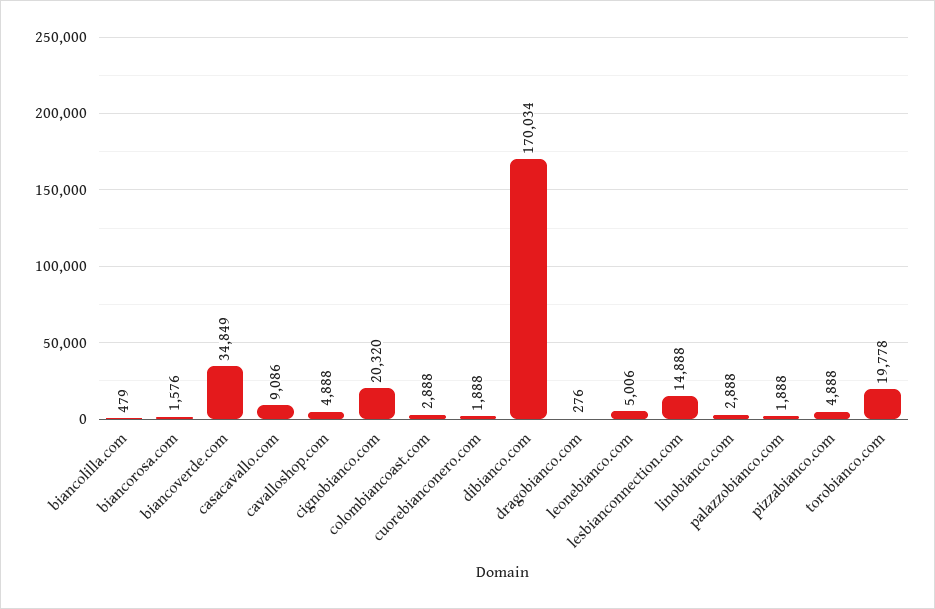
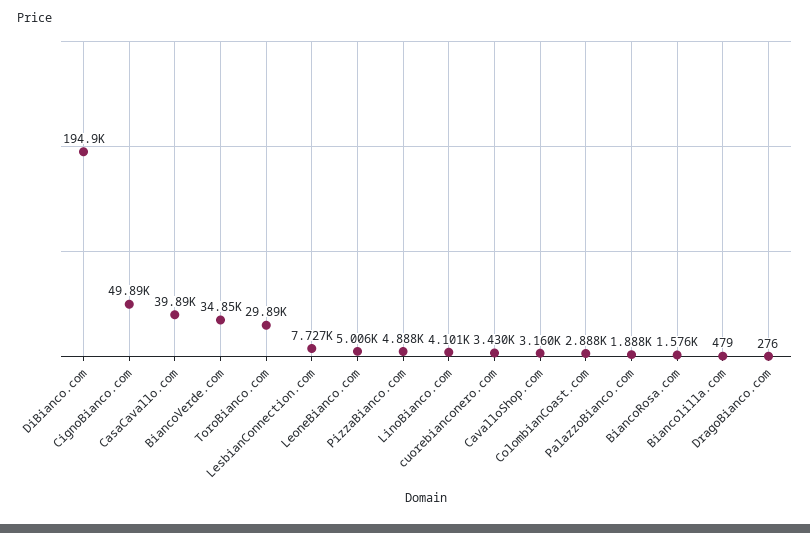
  {
    "biancolilla.com": 479,
    "biancorosa.com": 1576,
    "biancoverde.com": 34849,
-   "casacavallo.com": 9086,
+   "casacavallo.com": 39890,
-   "cavalloshop.com": 4888,
+   "cavalloshop.com": 3160,
-   "cignobianco.com": 20320,
+   "cignobianco.com": 49890,
    "colombiancoast.com": 2888,
-   "cuorebianconero.com": 1888,
+   "cuorebianconero.com": 3430,
-   "dibianco.com": 170034,
+   "dibianco.com": 194900,
    "dragobianco.com": 276,
    "leonebianco.com": 5006,
-   "lesbianconnection.com": 14888,
+   "lesbianconnection.com": 7727,
-   "linobianco.com": 2888,
+   "linobianco.com": 4101,
    "palazzobianco.com": 1888,
    "pizzabianco.com": 4888,
-   "torobianco.com": 19778
+   "torobianco.com": 29890
  }

